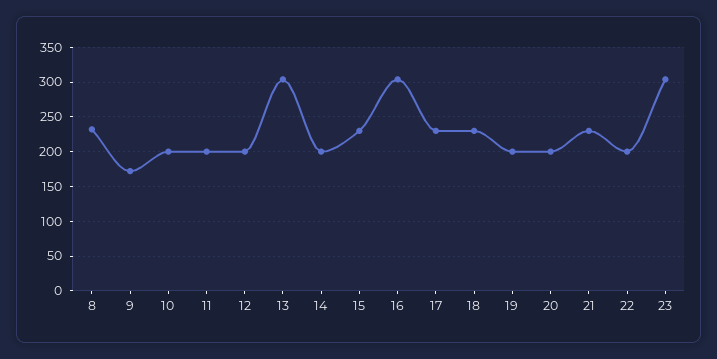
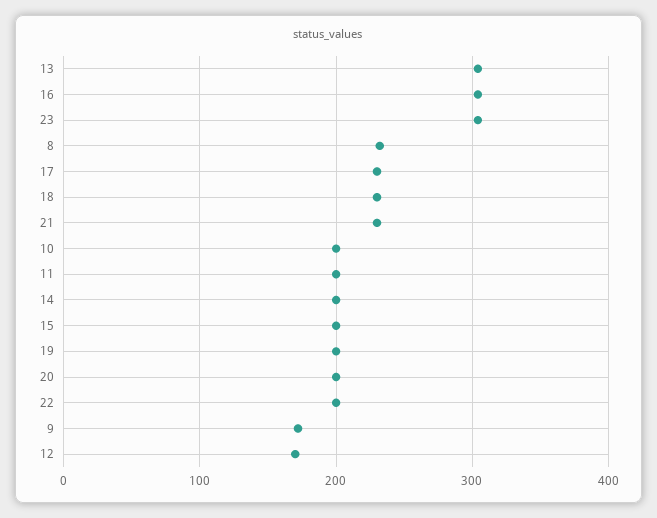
  {
    "8": 230,
    "9": 170,
    "10": 200,
    "11": 200,
-   "12": 200,
+   "12": 170,
    "13": 300,
    "14": 200,
-   "15": 230,
+   "15": 200,
    "16": 300,
    "17": 230,
    "18": 230,
    "19": 200,
    "20": 200,
    "21": 230,
    "22": 200,
    "23": 300
  }

